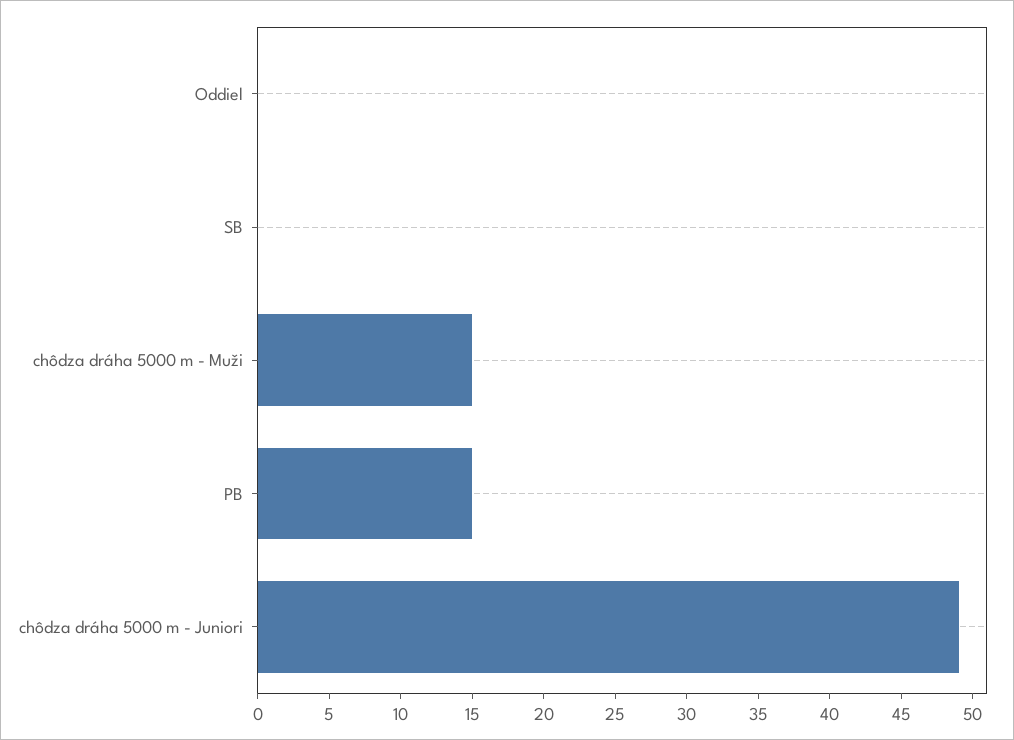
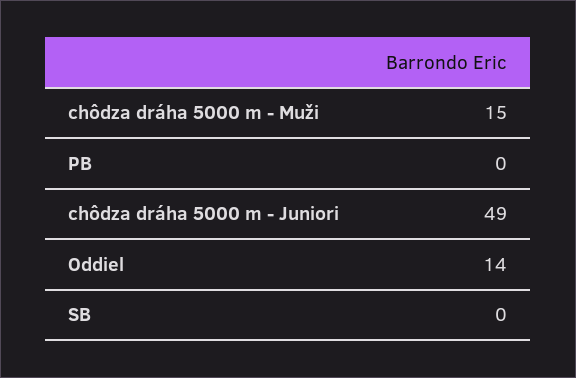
  {
-   "Oddiel": 0,
+   "Oddiel": 14,
    "SB": 0,
    "chôdza dráha 5000 m - Muži": 15,
-   "PB": 15,
+   "PB": 0,
    "chôdza dráha 5000 m - Juniori": 49
  }

